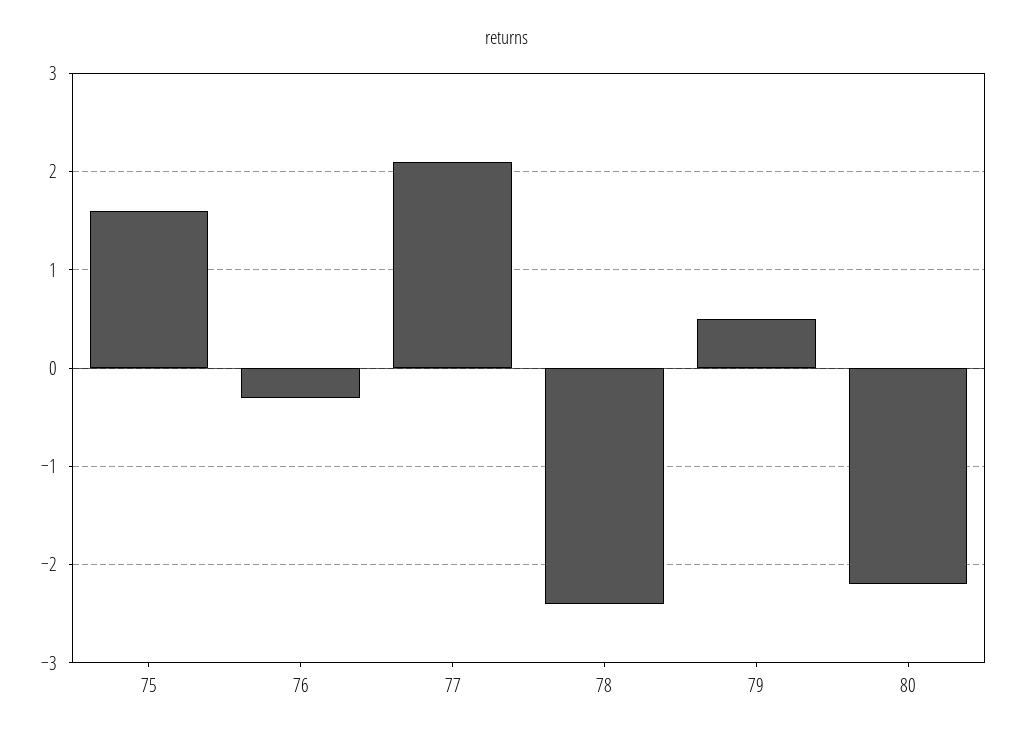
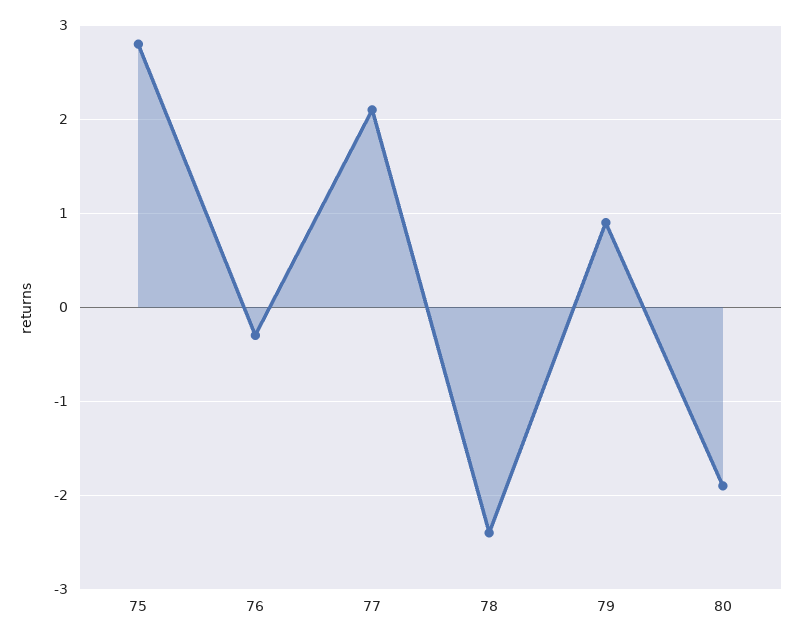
  {
-   "75": 1.6,
+   "75": 2.8,
    "76": -0.3,
    "77": 2.1,
    "78": -2.4,
-   "79": 0.5,
+   "79": 0.9,
-   "80": -2.2
+   "80": -1.9
  }

